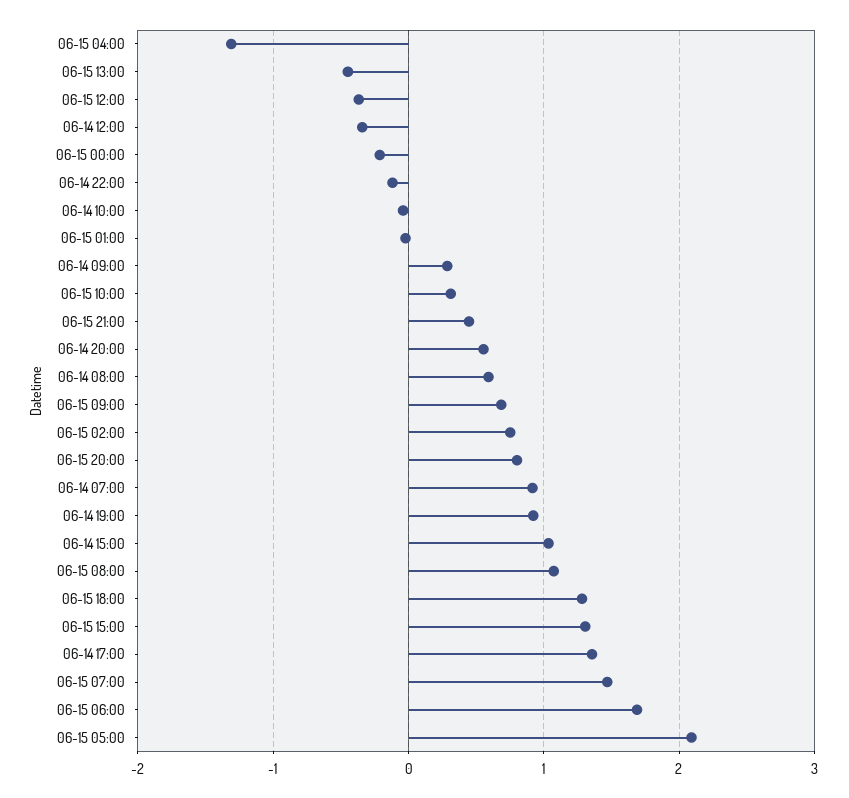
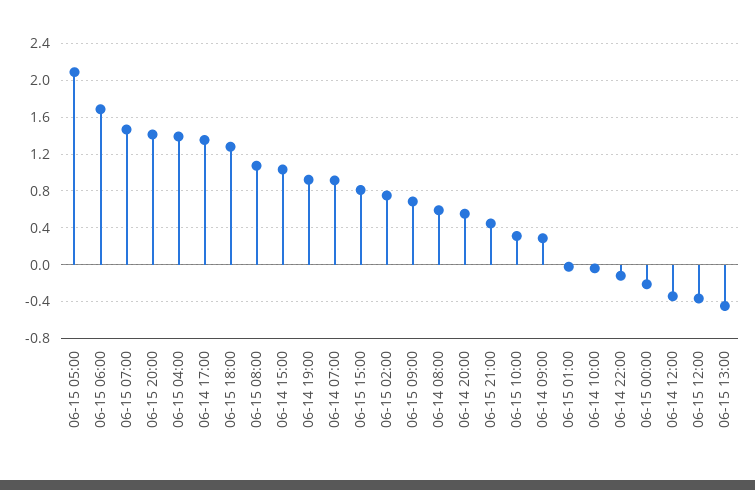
  {
-   "06-15 04:00": -1.3,
+   "06-15 04:00": 1.4,
    "06-15 13:00": -0.4,
    "06-15 12:00": -0.4,
    "06-14 12:00": -0.3,
    "06-15 00:00": -0.2,
    "06-14 22:00": -0.1,
    "06-14 10:00": 0,
    "06-15 01:00": 0,
    "06-14 09:00": 0.3,
    "06-15 10:00": 0.3,
    "06-15 21:00": 0.4,
    "06-14 20:00": 0.6,
    "06-14 08:00": 0.6,
    "06-15 09:00": 0.7,
    "06-15 02:00": 0.8,
-   "06-15 20:00": 0.8,
+   "06-15 20:00": 1.4,
    "06-14 07:00": 0.9,
    "06-14 19:00": 0.9,
    "06-14 15:00": 1,
    "06-15 08:00": 1.1,
    "06-15 18:00": 1.3,
-   "06-15 15:00": 1.3,
+   "06-15 15:00": 0.8,
    "06-14 17:00": 1.4,
    "06-15 07:00": 1.5,
    "06-15 06:00": 1.7,
    "06-15 05:00": 2.1
  }

